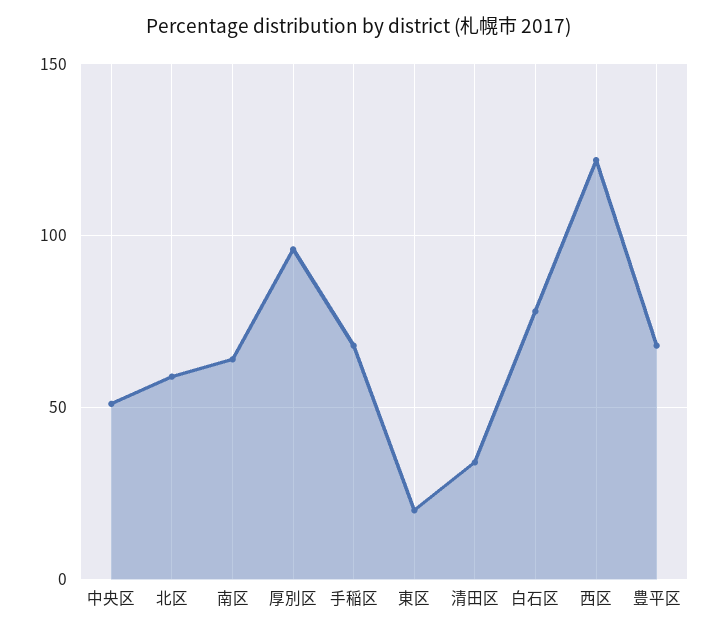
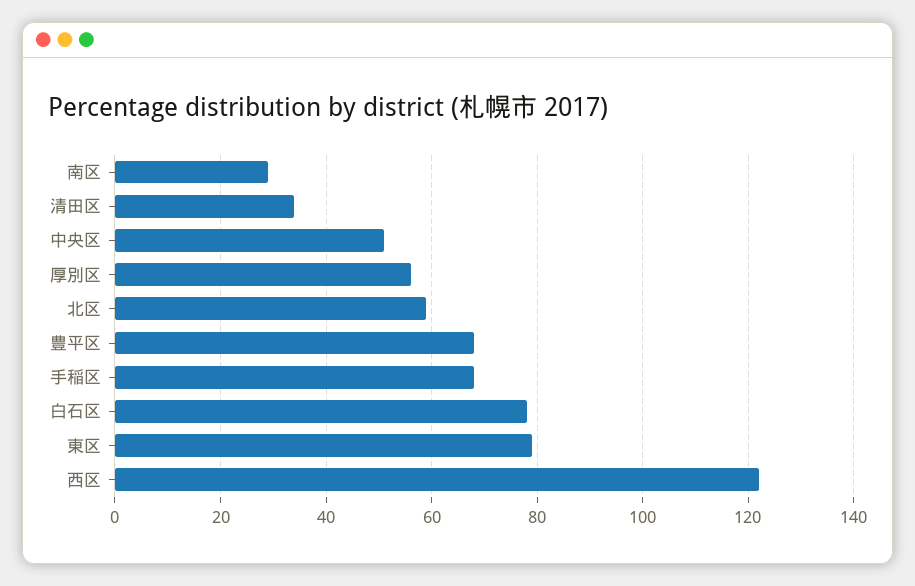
  {
    "中央区": 50,
    "北区": 60,
-   "南区": 65,
+   "南区": 30,
-   "厚別区": 95,
+   "厚別区": 55,
    "手稲区": 70,
-   "東区": 20,
+   "東区": 80,
    "清田区": 35,
    "白石区": 80,
    "西区": 120,
    "豊平区": 70
  }

